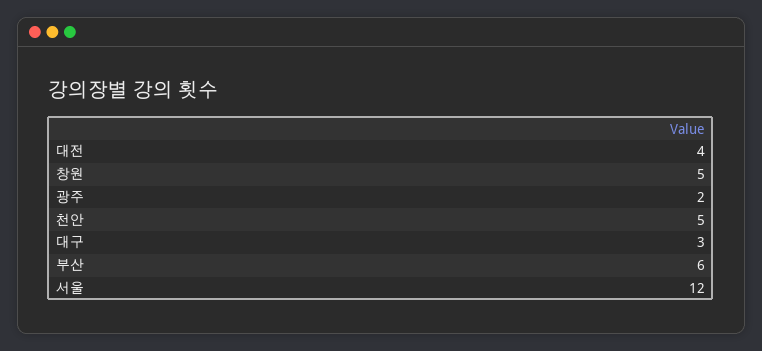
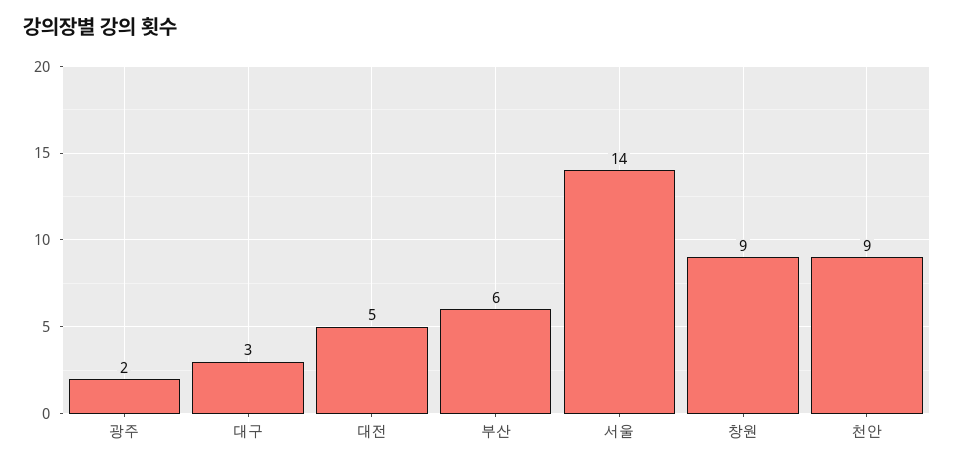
  {
-   "대전": 4,
+   "대전": 5,
-   "창원": 5,
+   "창원": 9,
    "광주": 2,
-   "천안": 5,
+   "천안": 9,
    "대구": 3,
    "부산": 6,
-   "서울": 12
+   "서울": 14
  }

